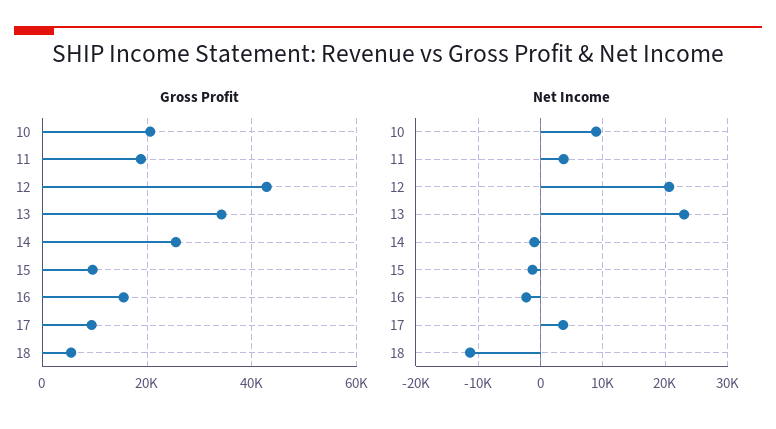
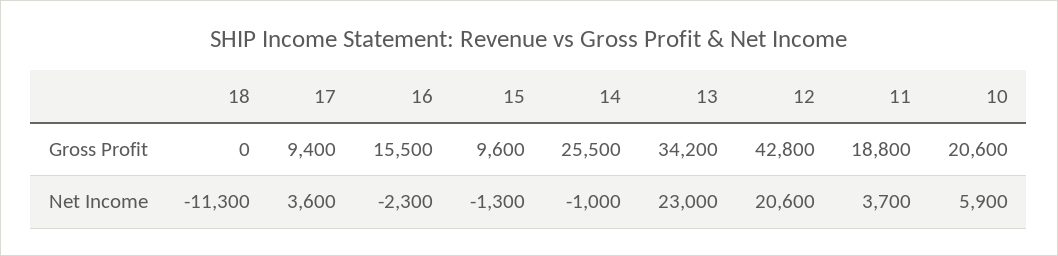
  {
    "Gross Profit": {
      "10": 20600,
      "11": 18800,
      "12": 42800,
      "13": 34200,
      "14": 25500,
      "15": 9600,
      "16": 15500,
      "17": 9400,
-     "18": 6000
+     "18": 0
    },
    "Net Income": {
-     "10": 9000,
+     "10": 5900,
      "11": 3700,
      "12": 20600,
      "13": 23000,
      "14": -1000,
      "15": -1300,
      "16": -2300,
      "17": 3600,
      "18": -11300
    }
  }

